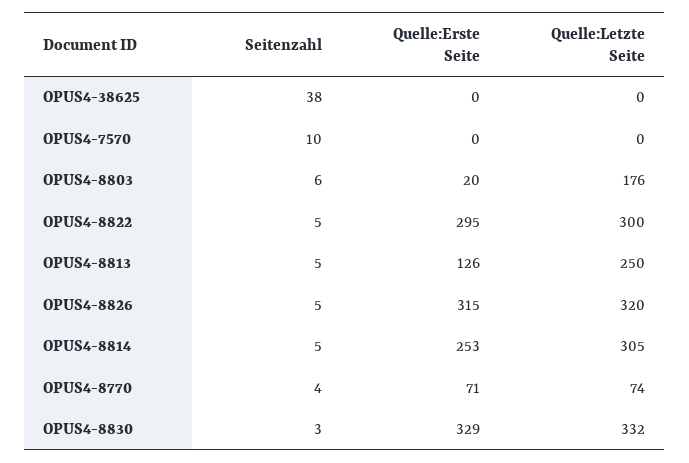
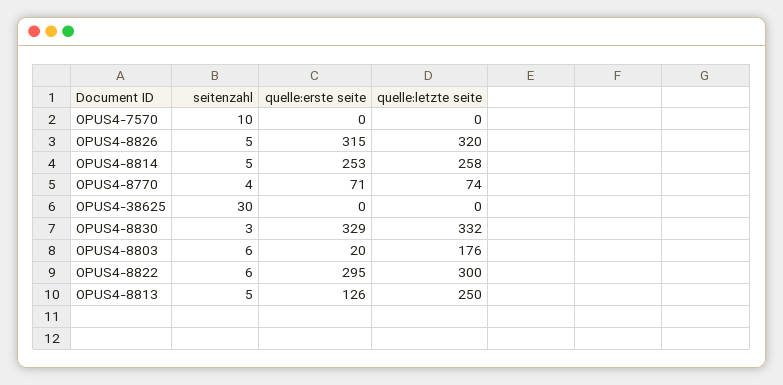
  {
    "Seitenzahl": {
-     "OPUS4-38625": 38,
+     "OPUS4-38625": 30,
      "OPUS4-7570": 10,
      "OPUS4-8803": 6,
-     "OPUS4-8822": 5,
+     "OPUS4-8822": 6,
      "OPUS4-8813": 5,
      "OPUS4-8826": 5,
      "OPUS4-8814": 5,
      "OPUS4-8770": 4,
      "OPUS4-8830": 3
    },
    "Quelle:Erste Seite": {
      "OPUS4-38625": 0,
      "OPUS4-7570": 0,
      "OPUS4-8803": 20,
      "OPUS4-8822": 295,
      "OPUS4-8813": 126,
      "OPUS4-8826": 315,
      "OPUS4-8814": 253,
      "OPUS4-8770": 71,
      "OPUS4-8830": 329
    },
    "Quelle:Letzte Seite": {
      "OPUS4-38625": 0,
      "OPUS4-7570": 0,
      "OPUS4-8803": 176,
      "OPUS4-8822": 300,
      "OPUS4-8813": 250,
      "OPUS4-8826": 320,
-     "OPUS4-8814": 305,
+     "OPUS4-8814": 258,
      "OPUS4-8770": 74,
      "OPUS4-8830": 332
    }
  }

